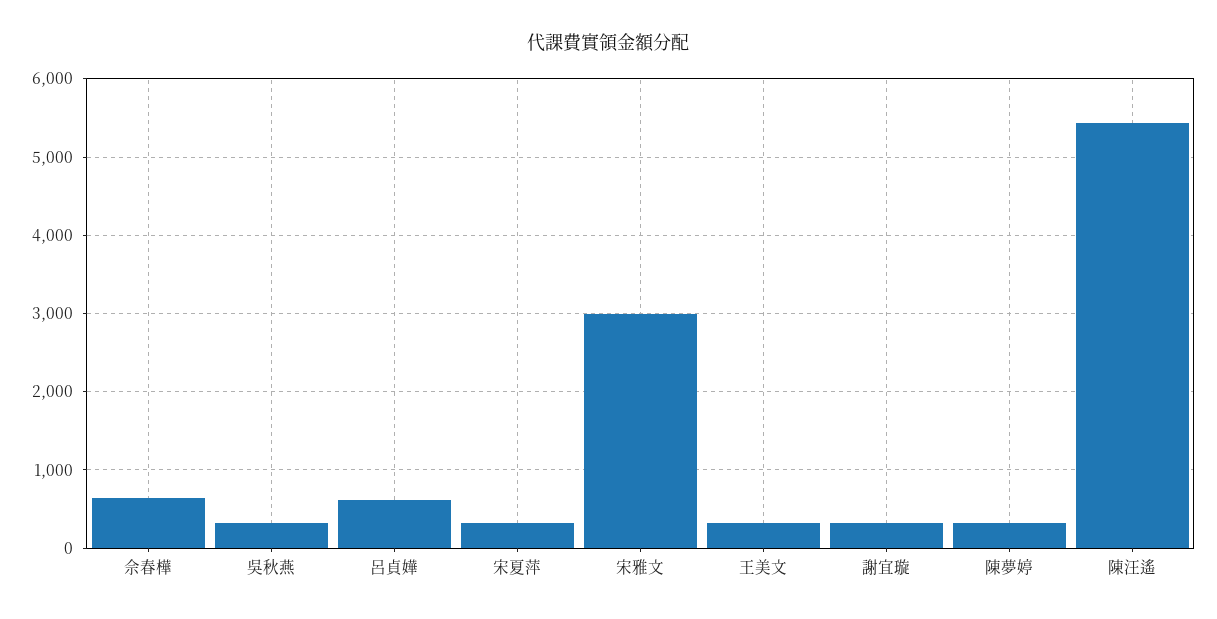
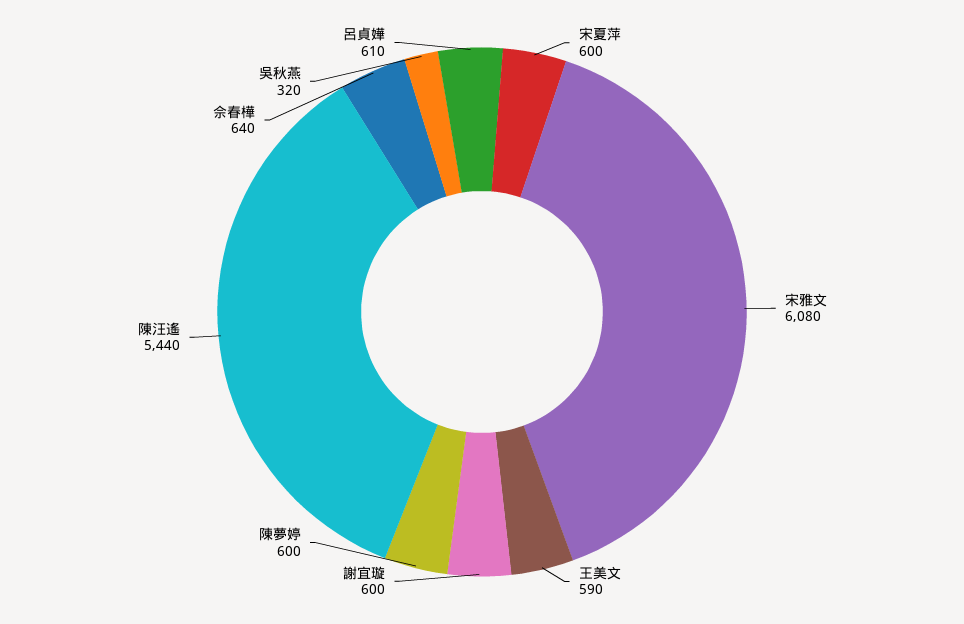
  {
    "佘春樺": 640,
    "吳秋燕": 320,
    "呂貞嬅": 610,
-   "宋夏萍": 300,
+   "宋夏萍": 600,
-   "宋雅文": 3000,
+   "宋雅文": 6080,
-   "王美文": 300,
+   "王美文": 590,
-   "謝宜璇": 300,
+   "謝宜璇": 600,
-   "陳夢婷": 300,
+   "陳夢婷": 600,
    "陳汪遙": 5440
  }

